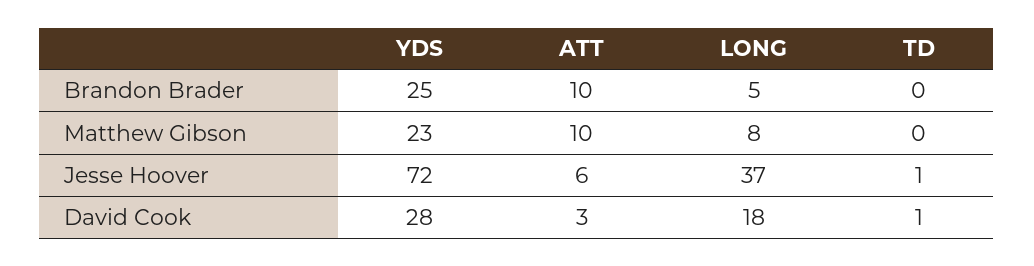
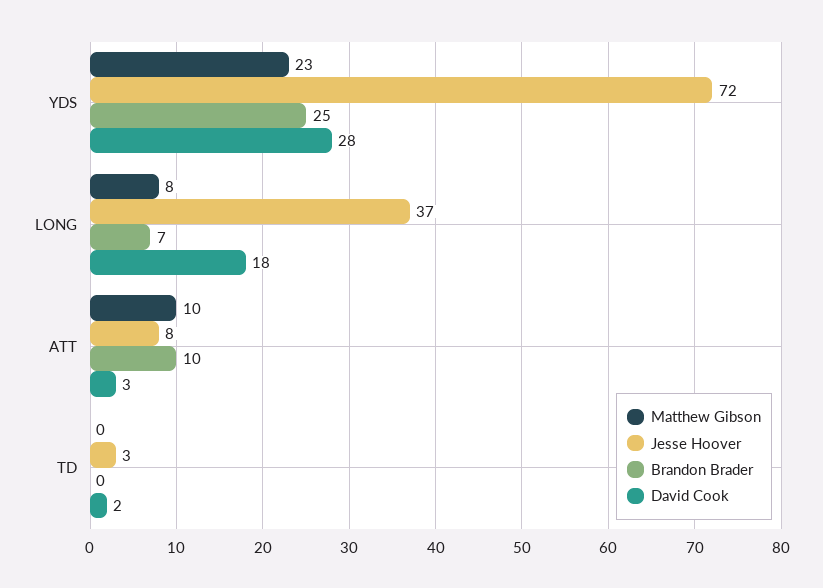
  {
    "Brandon Brader": {
      "YDS": 25,
      "ATT": 10,
-     "LONG": 5,
+     "LONG": 7,
      "TD": 0
    },
    "Matthew Gibson": {
      "YDS": 23,
      "ATT": 10,
      "LONG": 8,
      "TD": 0
    },
    "Jesse Hoover": {
      "YDS": 72,
-     "ATT": 6,
+     "ATT": 8,
      "LONG": 37,
-     "TD": 1
+     "TD": 3
    },
    "David Cook": {
      "YDS": 28,
      "ATT": 3,
      "LONG": 18,
-     "TD": 1
+     "TD": 2
    }
  }

